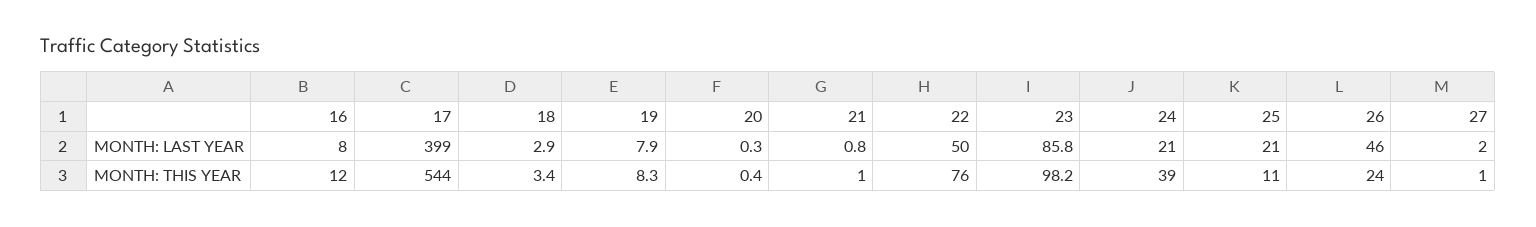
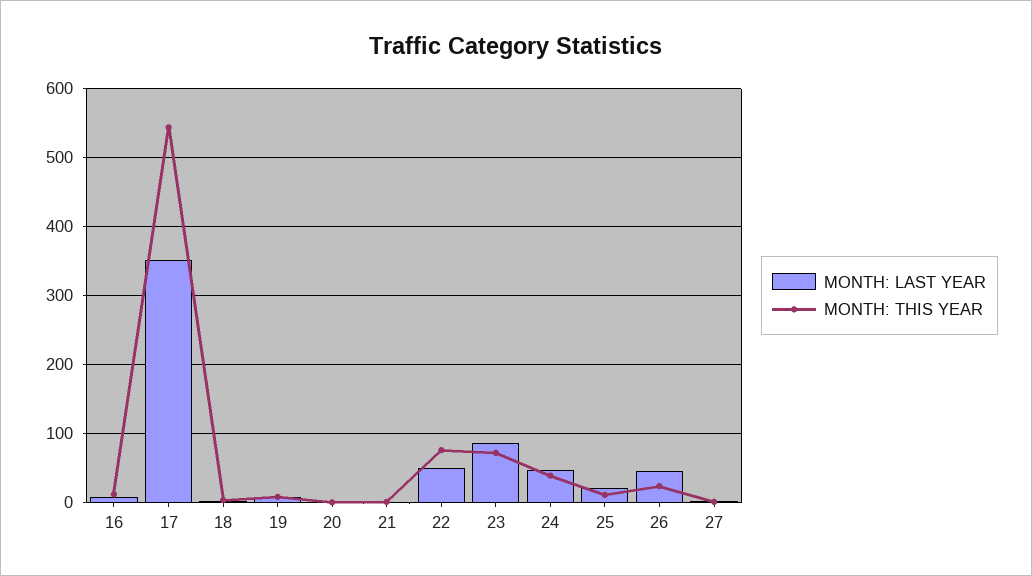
  {
    "MONTH: LAST YEAR": {
      "16": 8,
-     "17": 399,
+     "17": 350,
      "18": 2.9,
      "19": 7.9,
      "20": 0.3,
      "21": 0.8,
      "22": 50,
      "23": 85.8,
-     "24": 21,
+     "24": 50,
      "25": 21,
      "26": 46,
      "27": 2
    },
    "MONTH: THIS YEAR": {
      "16": 12,
      "17": 544,
      "18": 3.4,
      "19": 8.3,
      "20": 0.4,
      "21": 1,
      "22": 76,
-     "23": 98.2,
+     "23": 70,
      "24": 39,
      "25": 11,
      "26": 24,
      "27": 1
    }
  }

